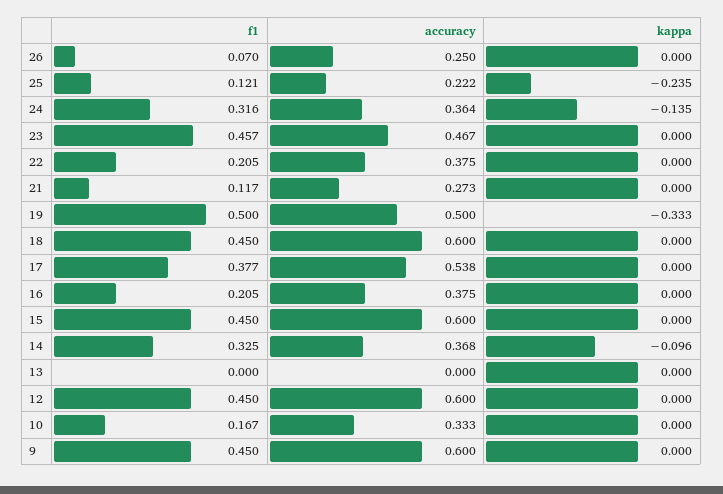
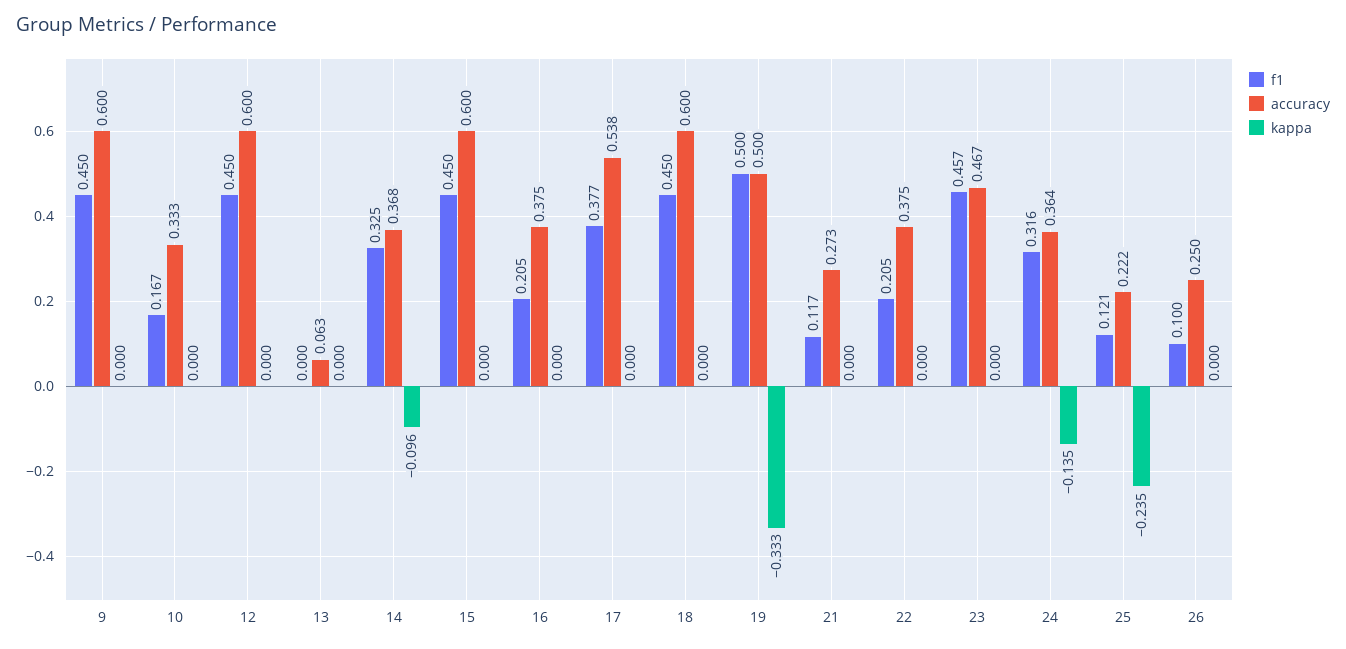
  {
    "f1": {
-     "26": 0.07,
+     "26": 0.1,
      "25": 0.121,
      "24": 0.316,
      "23": 0.457,
      "22": 0.205,
      "21": 0.117,
      "19": 0.5,
      "18": 0.45,
      "17": 0.377,
      "16": 0.205,
      "15": 0.45,
      "14": 0.325,
      "13": 0,
      "12": 0.45,
      "10": 0.167,
      "9": 0.45
    },
    "accuracy": {
      "26": 0.25,
      "25": 0.222,
      "24": 0.364,
      "23": 0.467,
      "22": 0.375,
      "21": 0.273,
      "19": 0.5,
      "18": 0.6,
      "17": 0.538,
      "16": 0.375,
      "15": 0.6,
      "14": 0.368,
-     "13": 0,
+     "13": 0.063,
      "12": 0.6,
      "10": 0.333,
      "9": 0.6
    },
    "kappa": {
      "26": 0,
      "25": -0.235,
      "24": -0.135,
      "23": 0,
      "22": 0,
      "21": 0,
      "19": -0.333,
      "18": 0,
      "17": 0,
      "16": 0,
      "15": 0,
      "14": -0.096,
      "13": 0,
      "12": 0,
      "10": 0,
      "9": 0
    }
  }

